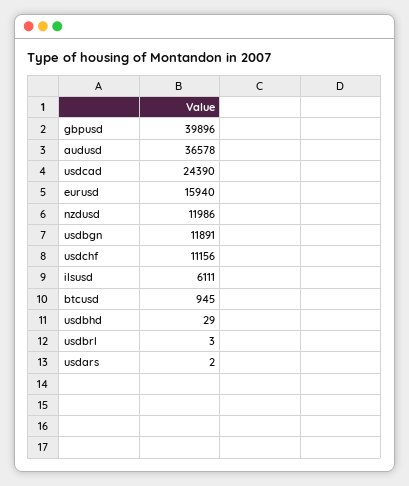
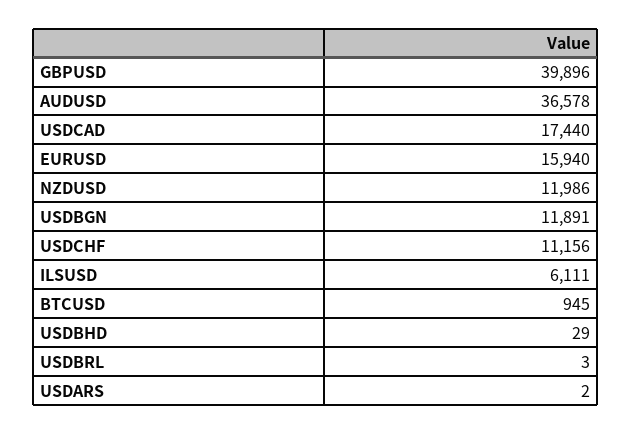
  {
    "gbpusd": 39896,
    "audusd": 36578,
-   "usdcad": 24390,
+   "usdcad": 17440,
    "eurusd": 15940,
    "nzdusd": 11986,
    "usdbgn": 11891,
    "usdchf": 11156,
    "ilsusd": 6111,
    "btcusd": 945,
    "usdbhd": 29,
    "usdbrl": 3,
    "usdars": 2
  }

